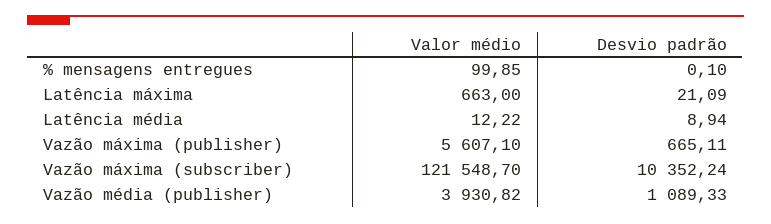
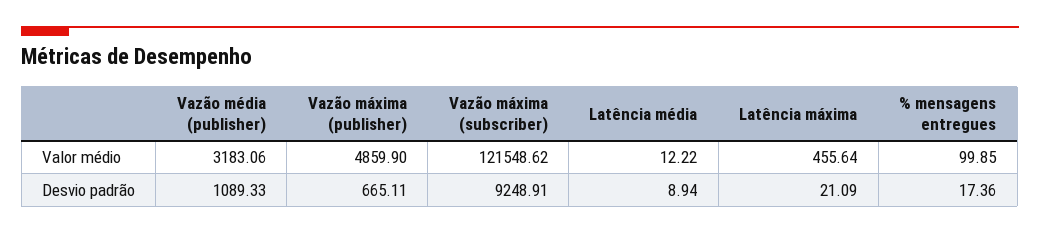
  {
    "Valor médio": {
      "% mensagens entregues": 99.85,
-     "Latência máxima": 663,
+     "Latência máxima": 455.64,
      "Latência média": 12.22,
-     "Vazão máxima (publisher)": 5607.1,
+     "Vazão máxima (publisher)": 4859.9,
-     "Vazão máxima (subscriber)": 121548.7,
+     "Vazão máxima (subscriber)": 121548.62,
-     "Vazão média (publisher)": 3930.82
+     "Vazão média (publisher)": 3183.06
    },
    "Desvio padrão": {
-     "% mensagens entregues": 0.1,
+     "% mensagens entregues": 17.36,
      "Latência máxima": 21.09,
      "Latência média": 8.94,
      "Vazão máxima (publisher)": 665.11,
-     "Vazão máxima (subscriber)": 10352.24,
+     "Vazão máxima (subscriber)": 9248.91,
      "Vazão média (publisher)": 1089.33
    }
  }

